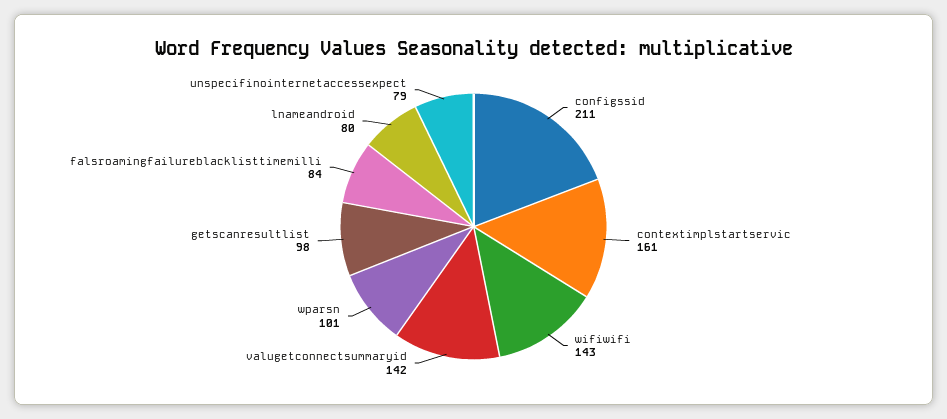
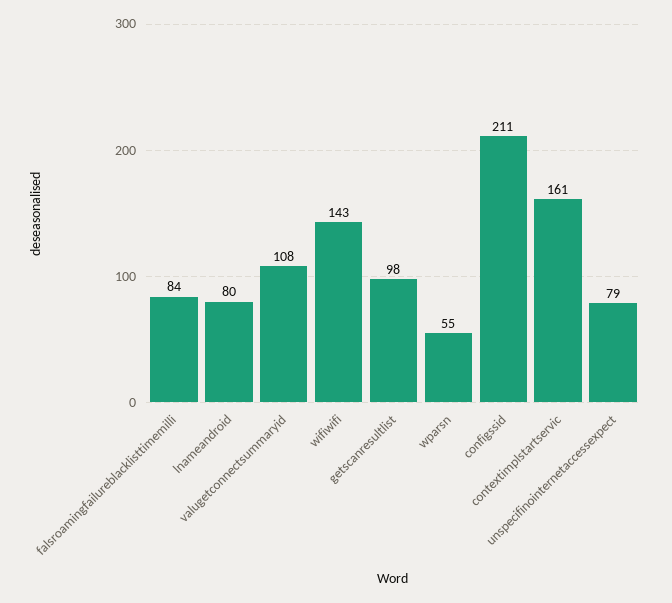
  {
    "configssid": 211,
    "contextimplstartservic": 161,
    "wifiwifi": 143,
-   "valugetconnectsummaryid": 142,
+   "valugetconnectsummaryid": 108,
-   "wparsn": 101,
+   "wparsn": 55,
    "getscanresultlist": 98,
    "falsroamingfailureblacklisttimemilli": 84,
    "lnameandroid": 80,
    "unspecifinointernetaccessexpect": 79
  }

